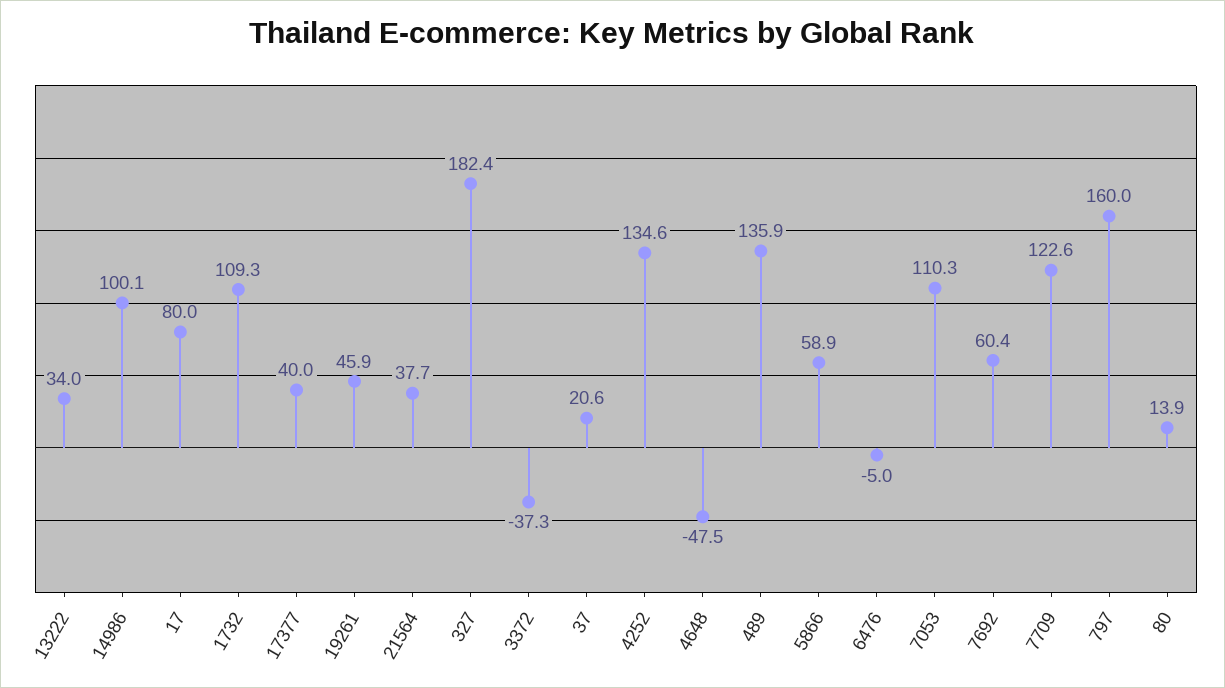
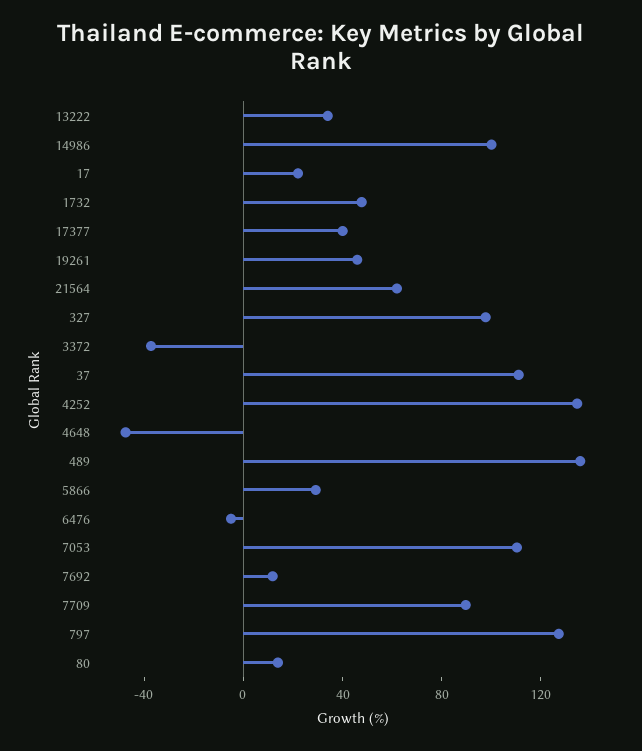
  {
    "13222": 34,
    "14986": 100.1,
-   "17": 80,
+   "17": 20,
-   "1732": 109.3,
+   "1732": 50,
    "17377": 40,
    "19261": 45.9,
-   "21564": 37.7,
+   "21564": 60,
-   "327": 182.4,
+   "327": 100,
    "3372": -37.3,
-   "37": 20.6,
+   "37": 110,
    "4252": 134.6,
    "4648": -47.5,
    "489": 135.9,
-   "5866": 58.9,
+   "5866": 30,
    "6476": -5,
    "7053": 110.3,
-   "7692": 60.4,
+   "7692": 10,
-   "7709": 122.6,
+   "7709": 90,
-   "797": 160,
+   "797": 130,
    "80": 13.9
  }

